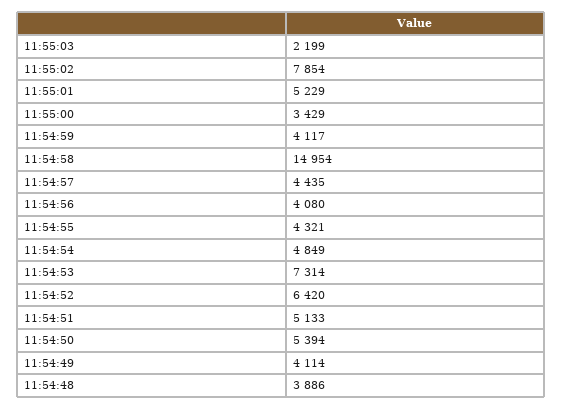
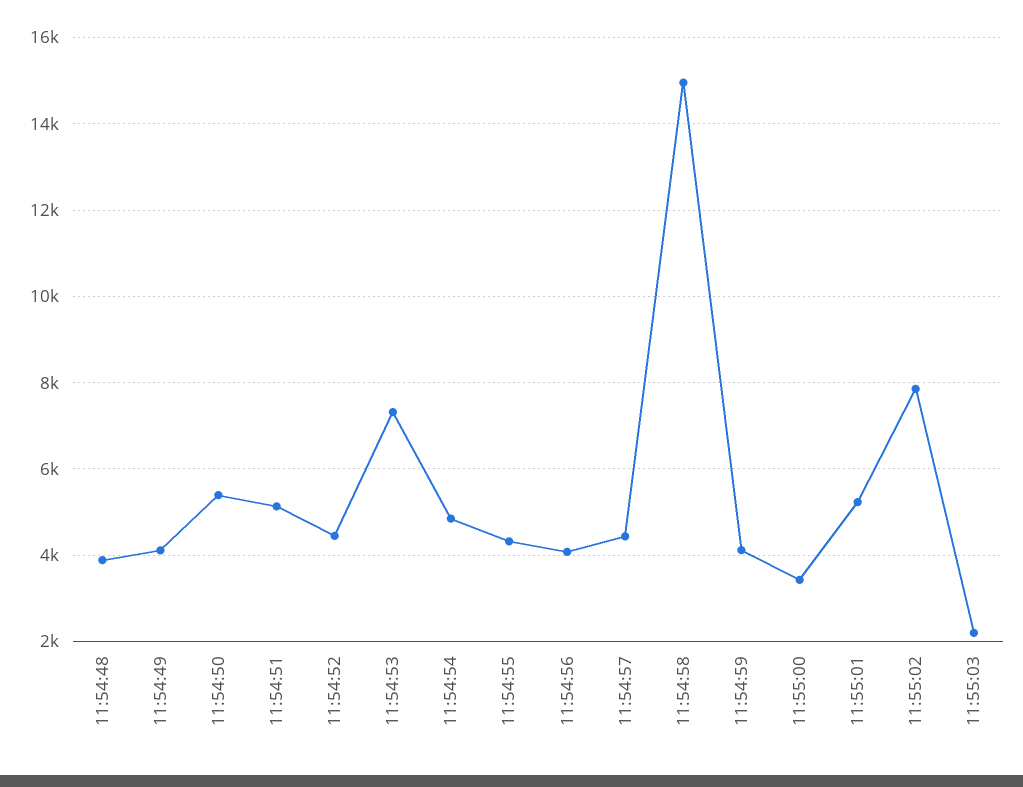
  {
    "11:55:03": 2199,
    "11:55:02": 7854,
    "11:55:01": 5229,
    "11:55:00": 3429,
    "11:54:59": 4117,
    "11:54:58": 14954,
    "11:54:57": 4435,
    "11:54:56": 4080,
    "11:54:55": 4321,
    "11:54:54": 4849,
    "11:54:53": 7314,
-   "11:54:52": 6420,
+   "11:54:52": 4400,
    "11:54:51": 5133,
    "11:54:50": 5394,
    "11:54:49": 4114,
    "11:54:48": 3886
  }

